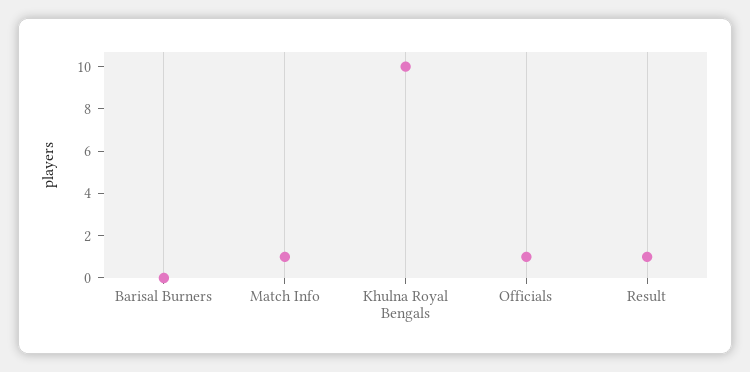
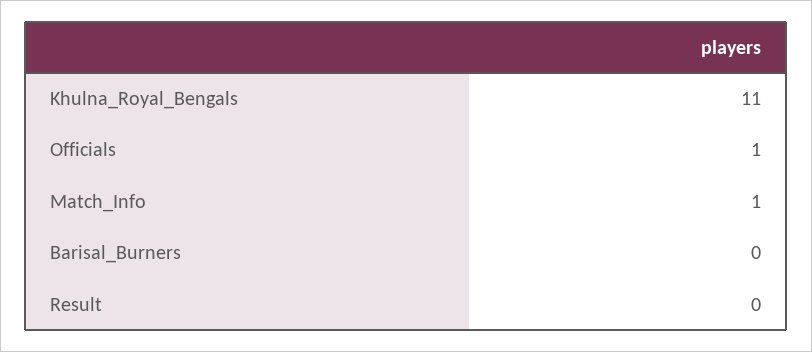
  {
    "Barisal Burners": 0,
    "Match Info": 1,
-   "Khulna Royal Bengals": 10,
+   "Khulna Royal Bengals": 11,
    "Officials": 1,
-   "Result": 1
+   "Result": 0
  }

